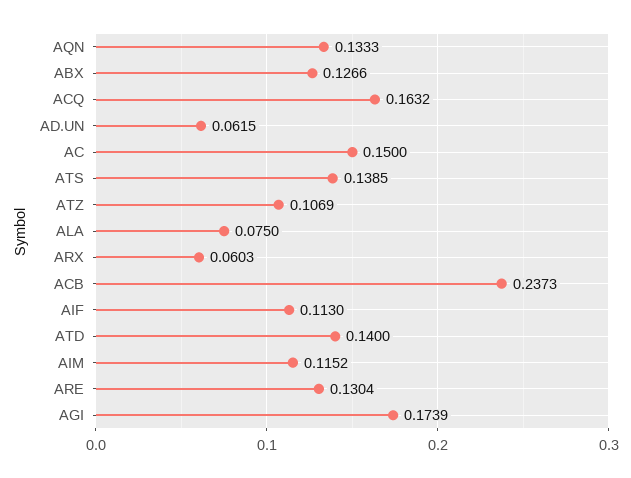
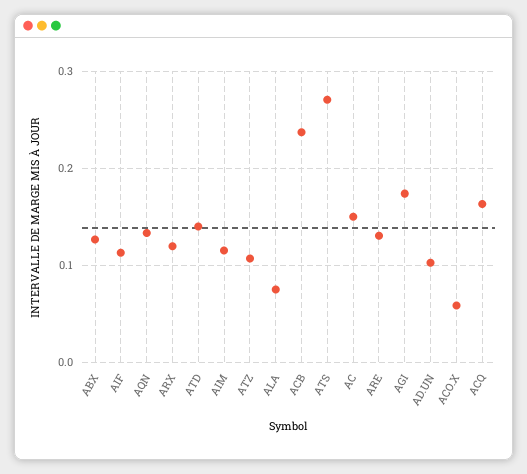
  {
    "AQN": 0.1333,
    "ABX": 0.1266,
    "ACQ": 0.1632,
-   "AD.UN": 0.0615,
+   "AD.UN": 0.1,
    "AC": 0.15,
-   "ATS": 0.1385,
+   "ATS": 0.27,
    "ATZ": 0.1069,
    "ALA": 0.075,
-   "ARX": 0.0603,
+   "ARX": 0.12,
    "ACB": 0.2373,
    "AIF": 0.113,
    "ATD": 0.14,
    "AIM": 0.1152,
    "ARE": 0.1304,
-   "AGI": 0.1739
+   "AGI": 0.1739,
+   "ACO.X": 0.06
  }

